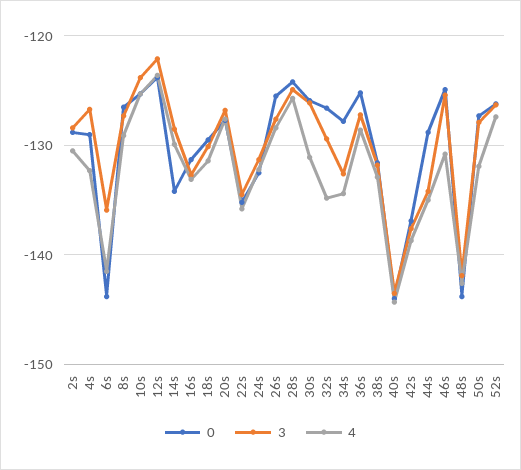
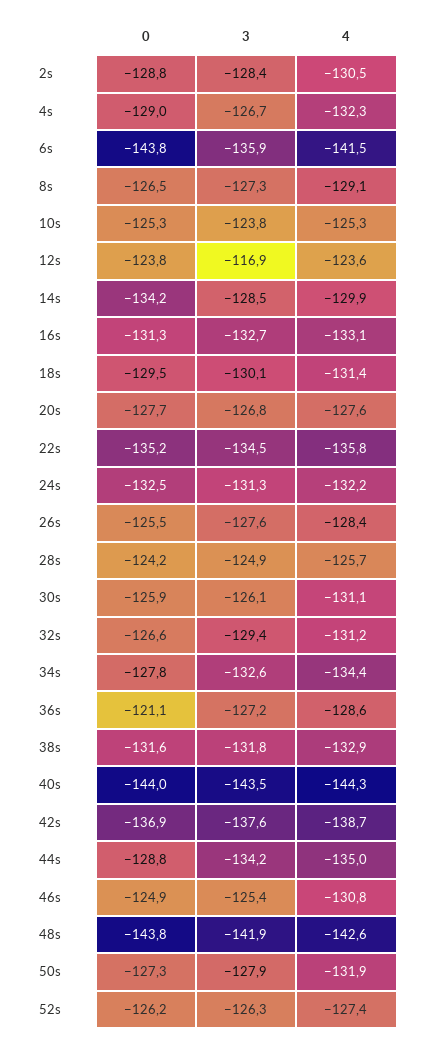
  {
    "0": {
      "2s": -128.8,
      "4s": -129,
      "6s": -143.8,
      "8s": -126.5,
      "10s": -125.3,
      "12s": -123.8,
      "14s": -134.2,
      "16s": -131.3,
      "18s": -129.5,
      "20s": -127.7,
      "22s": -135.2,
      "24s": -132.5,
      "26s": -125.5,
      "28s": -124.2,
      "30s": -125.9,
      "32s": -126.6,
      "34s": -127.8,
-     "36s": -125,
+     "36s": -121.1,
      "38s": -131.6,
      "40s": -144,
      "42s": -136.9,
      "44s": -128.8,
      "46s": -124.9,
      "48s": -143.8,
      "50s": -127.3,
      "52s": -126.2
    },
    "3": {
      "2s": -128.4,
      "4s": -126.7,
      "6s": -135.9,
      "8s": -127.3,
      "10s": -123.8,
-     "12s": -122,
+     "12s": -116.9,
      "14s": -128.5,
      "16s": -132.7,
      "18s": -130.1,
      "20s": -126.8,
      "22s": -134.5,
      "24s": -131.3,
      "26s": -127.6,
      "28s": -124.9,
      "30s": -126.1,
      "32s": -129.4,
      "34s": -132.6,
      "36s": -127.2,
      "38s": -131.8,
      "40s": -143.5,
      "42s": -137.6,
      "44s": -134.2,
      "46s": -125.4,
      "48s": -141.9,
      "50s": -127.9,
      "52s": -126.3
    },
    "4": {
      "2s": -130.5,
      "4s": -132.3,
      "6s": -141.5,
      "8s": -129.1,
      "10s": -125.3,
      "12s": -123.6,
      "14s": -129.9,
      "16s": -133.1,
      "18s": -131.4,
      "20s": -127.6,
      "22s": -135.8,
      "24s": -132.2,
      "26s": -128.4,
      "28s": -125.7,
      "30s": -131.1,
-     "32s": -135,
+     "32s": -131.2,
      "34s": -134.4,
      "36s": -128.6,
      "38s": -132.9,
      "40s": -144.3,
      "42s": -138.7,
      "44s": -135,
      "46s": -130.8,
      "48s": -142.6,
      "50s": -131.9,
      "52s": -127.4
    }
  }

